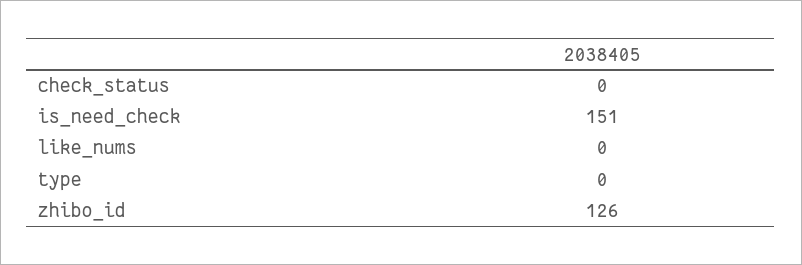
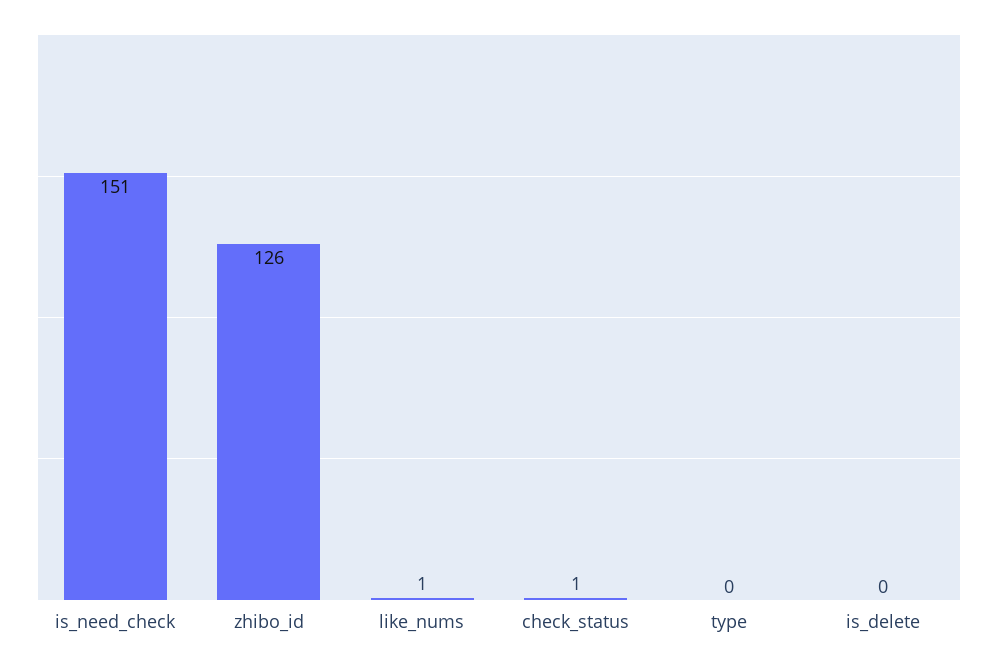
  {
-   "check_status": 0,
+   "check_status": 1,
    "is_need_check": 151,
-   "like_nums": 0,
+   "like_nums": 1,
    "type": 0,
-   "zhibo_id": 126
+   "zhibo_id": 126,
+   "is_delete": 0
  }

